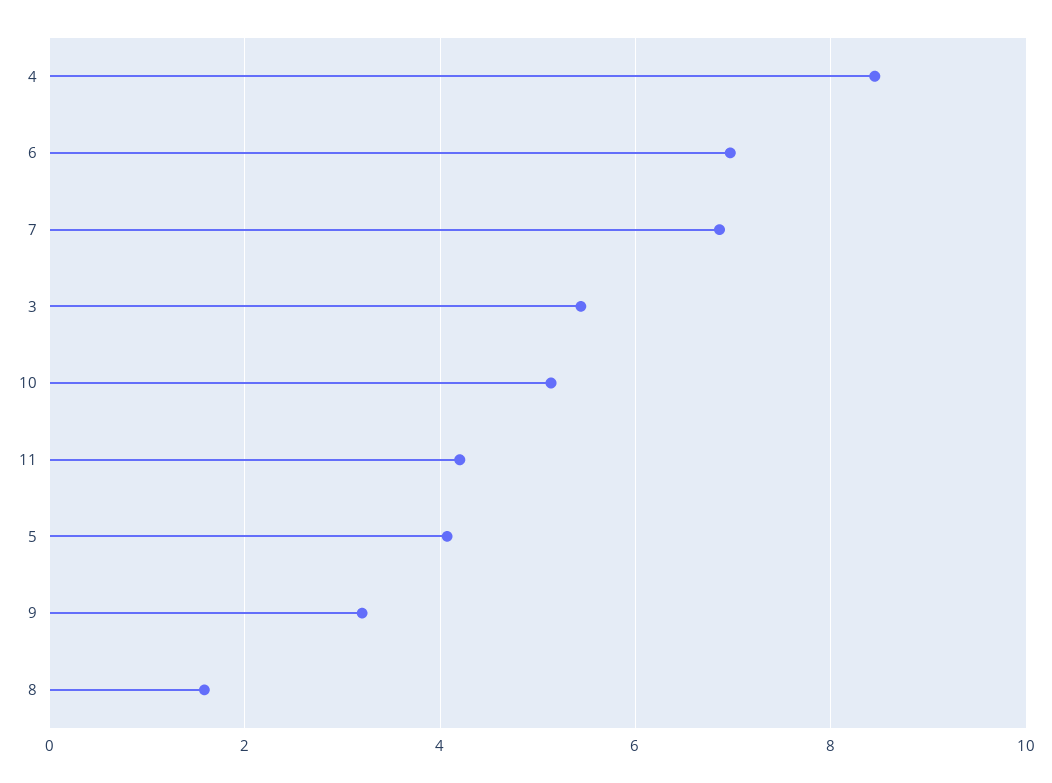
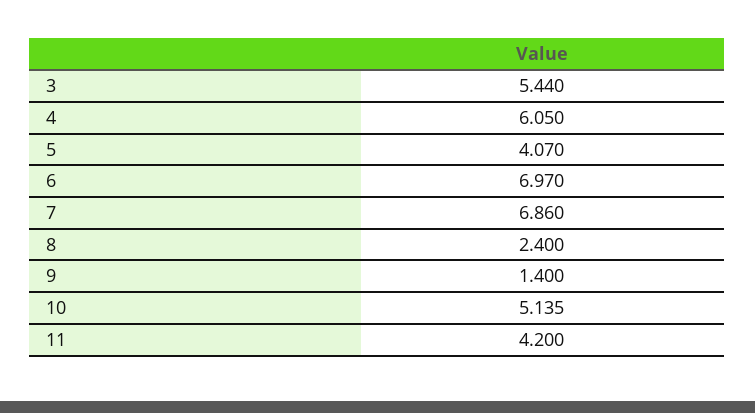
  {
-   "4": 8.4,
+   "4": 6.05,
    "6": 6.97,
    "7": 6.86,
    "3": 5.44,
    "10": 5.135,
    "11": 4.2,
    "5": 4.07,
-   "9": 3.2,
+   "9": 1.4,
-   "8": 1.6
+   "8": 2.4
  }

